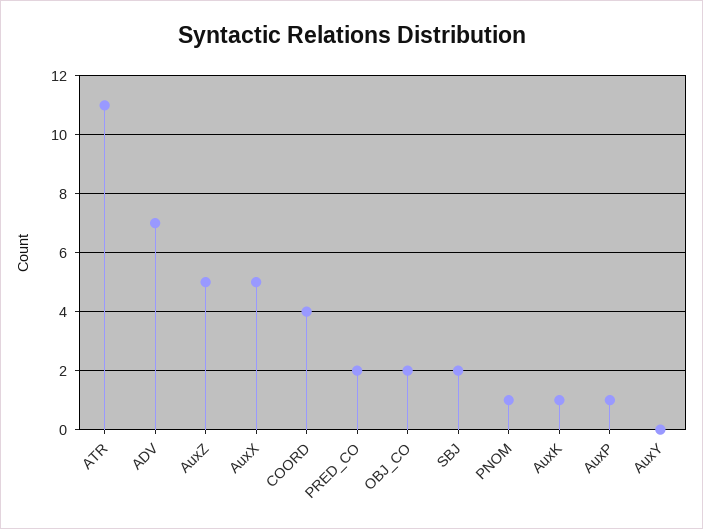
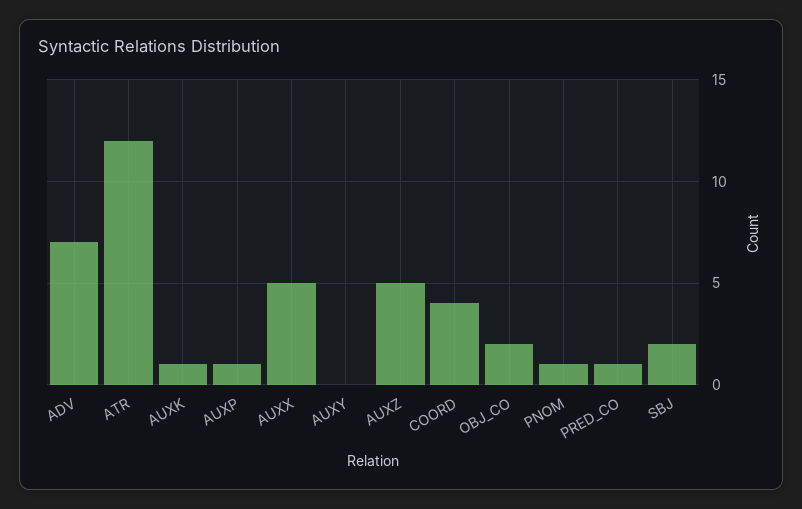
  {
-   "ATR": 11,
+   "ATR": 12,
    "ADV": 7,
    "AuxZ": 5,
    "AuxX": 5,
    "COORD": 4,
-   "PRED_CO": 2,
+   "PRED_CO": 1,
    "OBJ_CO": 2,
    "SBJ": 2,
    "PNOM": 1,
    "AuxK": 1,
    "AuxP": 1,
    "AuxY": 0
  }

